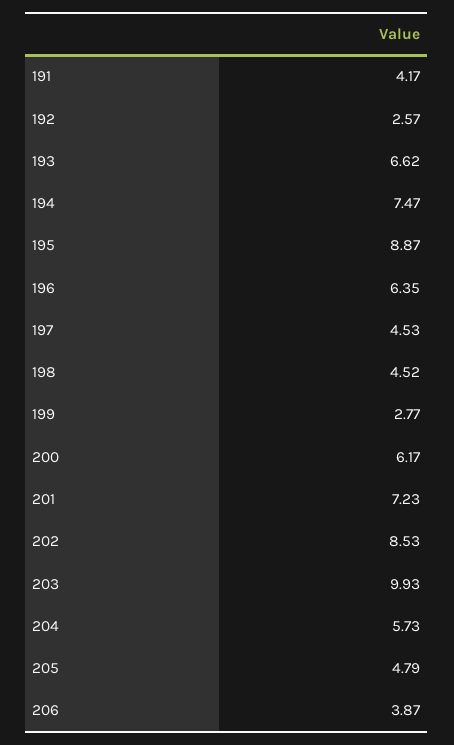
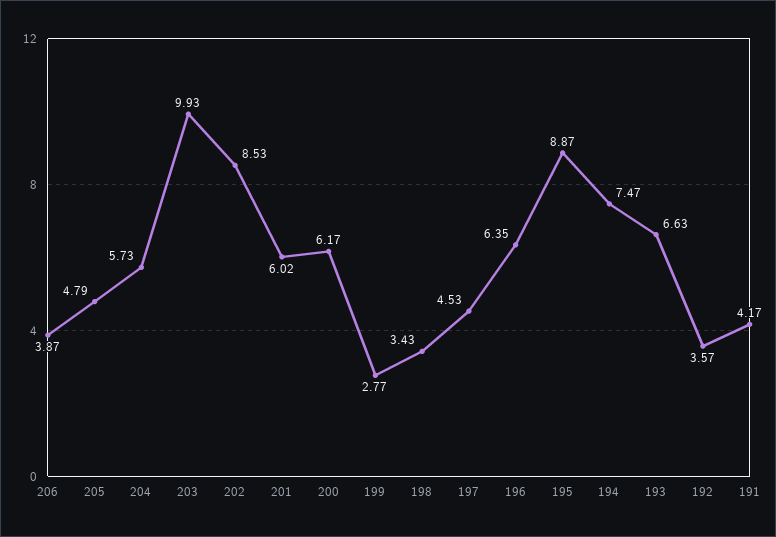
  {
    "191": 4.17,
-   "192": 2.57,
+   "192": 3.57,
-   "193": 6.62,
+   "193": 6.63,
    "194": 7.47,
    "195": 8.87,
    "196": 6.35,
    "197": 4.53,
-   "198": 4.52,
+   "198": 3.43,
    "199": 2.77,
    "200": 6.17,
-   "201": 7.23,
+   "201": 6.02,
    "202": 8.53,
    "203": 9.93,
    "204": 5.73,
    "205": 4.79,
    "206": 3.87
  }

